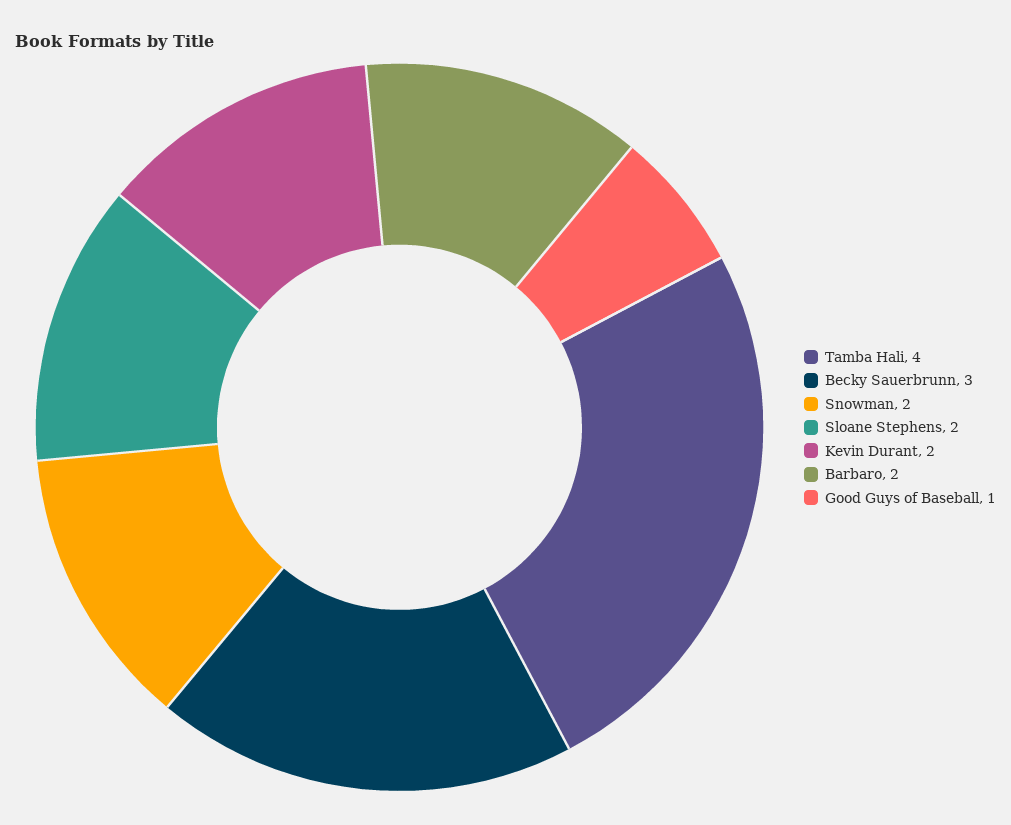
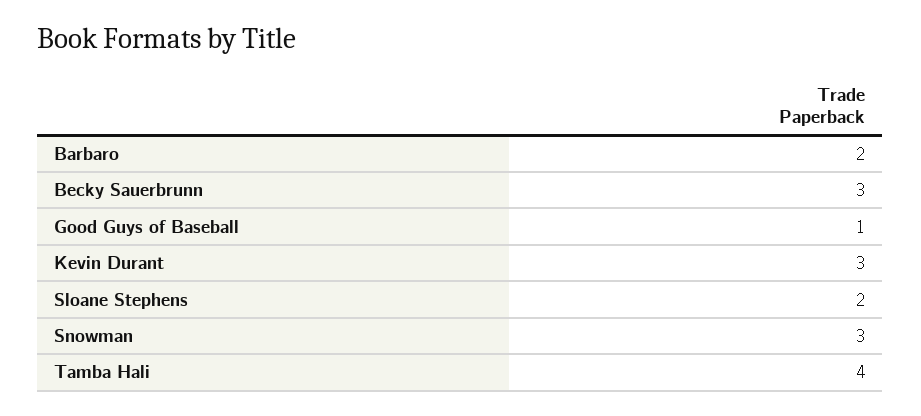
  {
    "Tamba Hali": 4,
    "Becky Sauerbrunn": 3,
-   "Snowman": 2,
+   "Snowman": 3,
    "Sloane Stephens": 2,
-   "Kevin Durant": 2,
+   "Kevin Durant": 3,
    "Barbaro": 2,
    "Good Guys of Baseball": 1
  }

